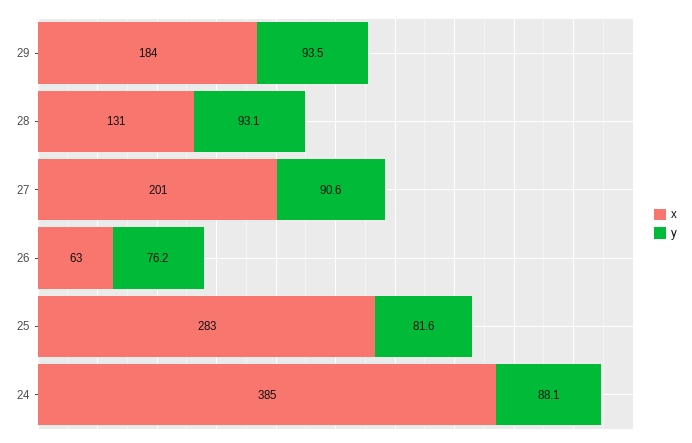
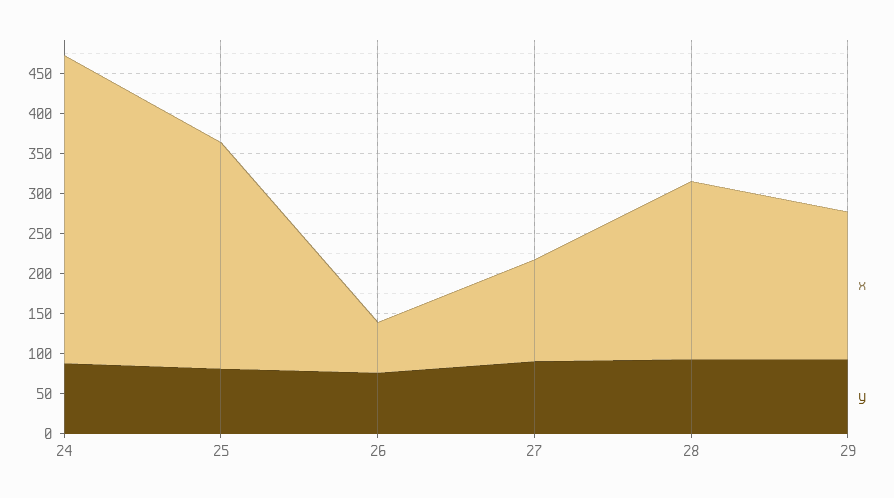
  {
    "x": {
      "29": 184,
-     "28": 131,
+     "28": 225,
-     "27": 201,
+     "27": 125,
      "26": 63,
      "25": 283,
      "24": 385
    },
    "y": {
      "29": 93.5,
      "28": 93.1,
      "27": 90.6,
      "26": 76.2,
      "25": 81.6,
      "24": 88.1
    }
  }

